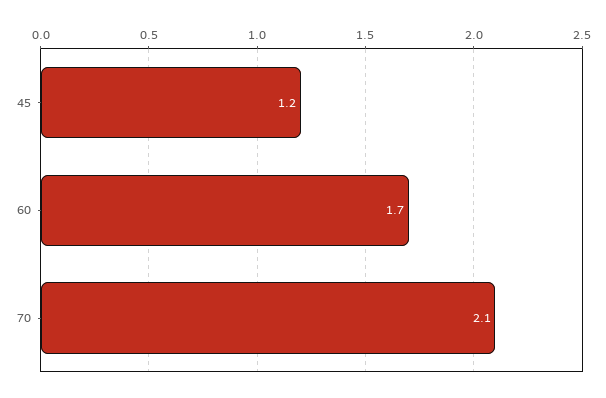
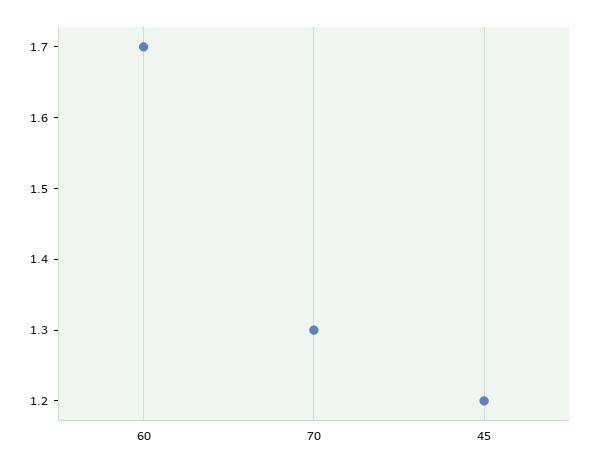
  {
    "45": 1.2,
    "60": 1.7,
-   "70": 2.1
+   "70": 1.3
  }

